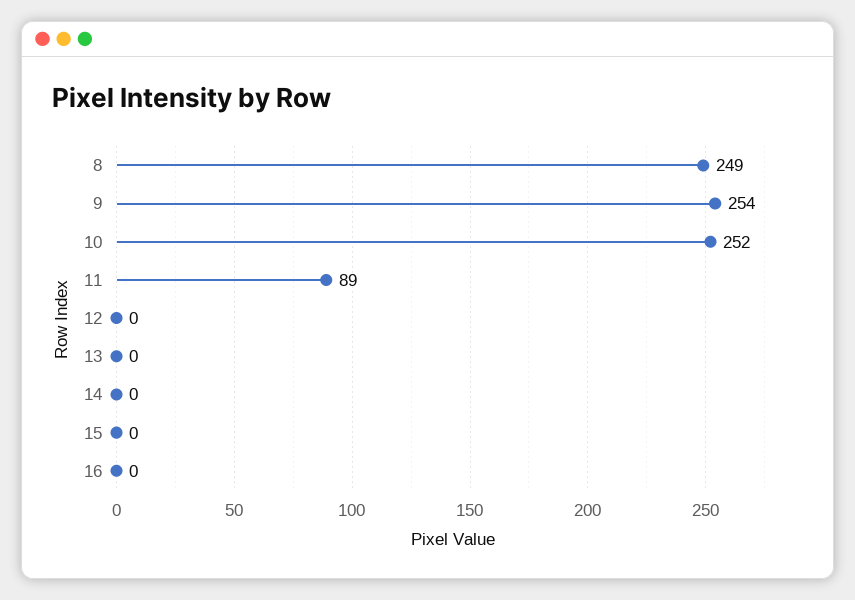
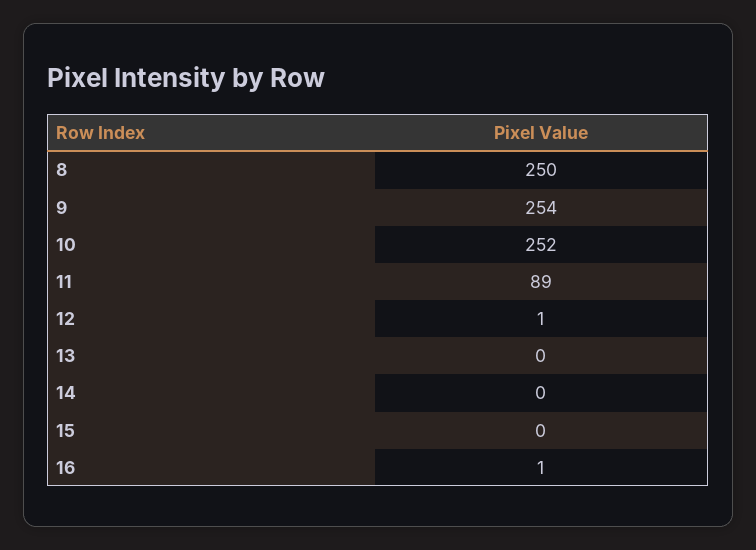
  {
-   "8": 249,
+   "8": 250,
    "9": 254,
    "10": 252,
    "11": 89,
-   "12": 0,
+   "12": 1,
    "13": 0,
    "14": 0,
    "15": 0,
-   "16": 0
+   "16": 1
  }

